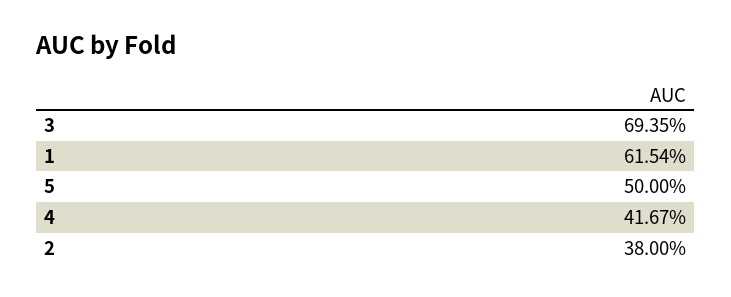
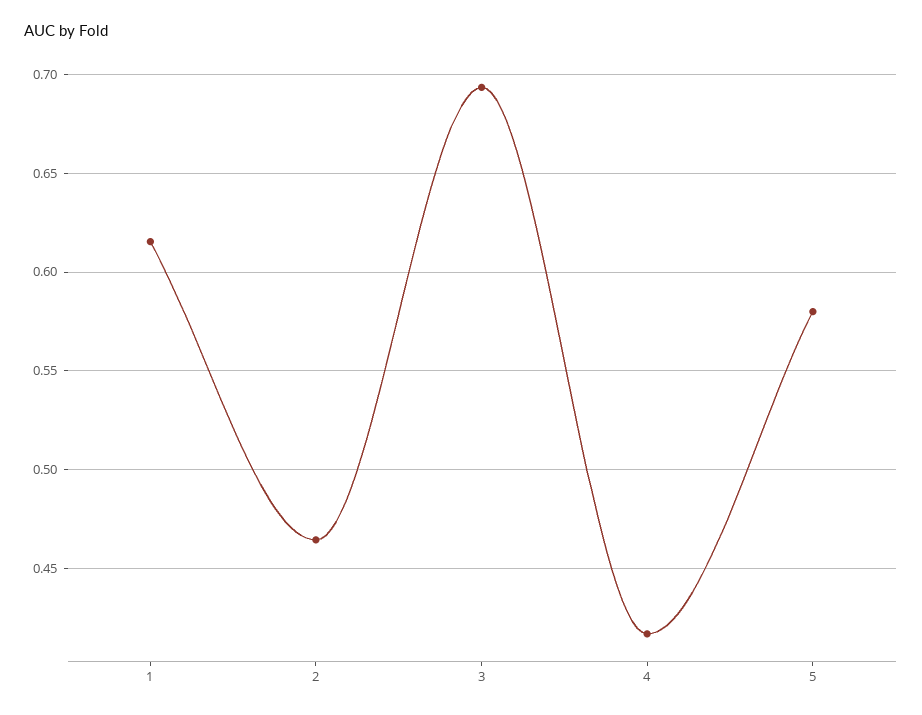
  {
    "3": 0.6935,
    "1": 0.6154,
-   "5": 0.5,
+   "5": 0.58,
    "4": 0.4167,
-   "2": 0.38
+   "2": 0.465
  }

